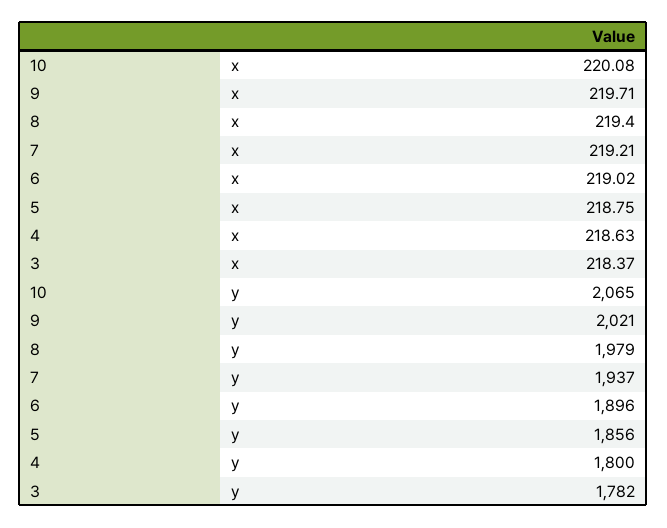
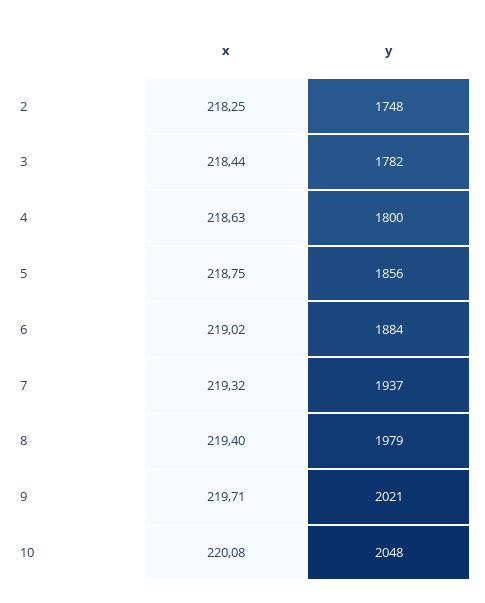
  {
    "10": {
      "x": 220.08,
-     "y": 2065
+     "y": 2048
    },
    "9": {
      "x": 219.71,
      "y": 2021
    },
    "8": {
      "x": 219.4,
      "y": 1979
    },
    "7": {
-     "x": 219.21,
+     "x": 219.32,
      "y": 1937
    },
    "6": {
      "x": 219.02,
-     "y": 1896
+     "y": 1884
    },
    "5": {
      "x": 218.75,
      "y": 1856
    },
    "4": {
      "x": 218.63,
      "y": 1800
    },
    "3": {
-     "x": 218.37,
+     "x": 218.44,
      "y": 1782
-   }
+   },
+   "2": {
+     "x": 218.25,
+     "y": 1748
+   }
  }

